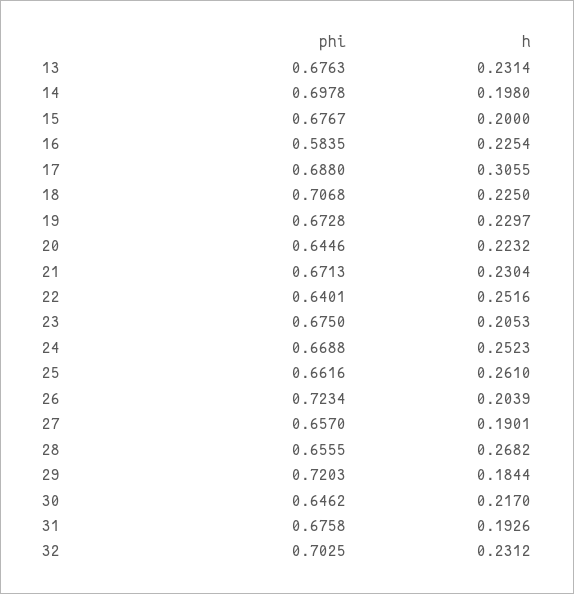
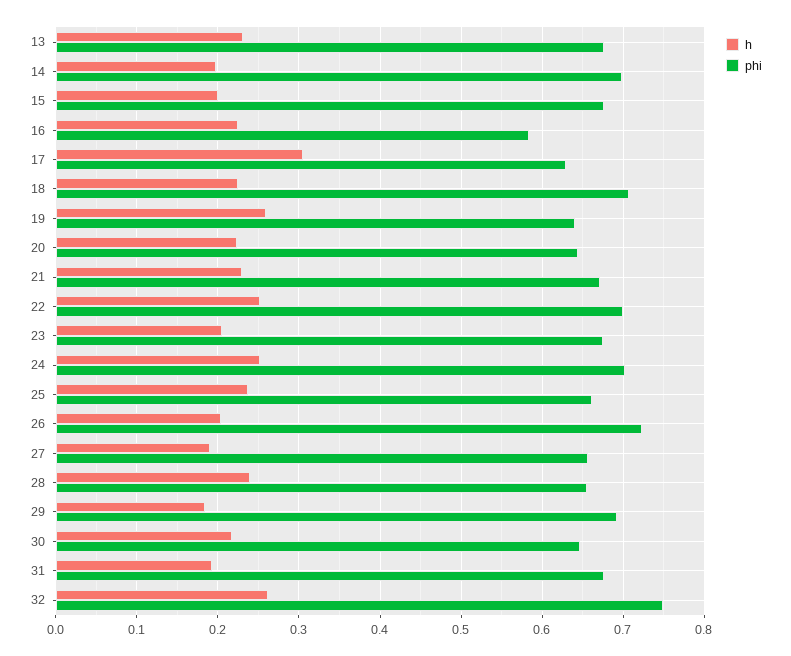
  {
    "phi": {
      "13": 0.6763,
      "14": 0.6978,
      "15": 0.6767,
      "16": 0.5835,
-     "17": 0.688,
+     "17": 0.63,
      "18": 0.7068,
-     "19": 0.6728,
+     "19": 0.64,
      "20": 0.6446,
      "21": 0.6713,
-     "22": 0.6401,
+     "22": 0.7,
      "23": 0.675,
-     "24": 0.6688,
+     "24": 0.7,
      "25": 0.6616,
      "26": 0.7234,
      "27": 0.657,
      "28": 0.6555,
-     "29": 0.7203,
+     "29": 0.69,
      "30": 0.6462,
      "31": 0.6758,
-     "32": 0.7025
+     "32": 0.75
    },
    "h": {
      "13": 0.2314,
      "14": 0.198,
      "15": 0.2,
      "16": 0.2254,
      "17": 0.3055,
      "18": 0.225,
-     "19": 0.2297,
+     "19": 0.26,
      "20": 0.2232,
      "21": 0.2304,
      "22": 0.2516,
      "23": 0.2053,
      "24": 0.2523,
-     "25": 0.261,
+     "25": 0.24,
      "26": 0.2039,
      "27": 0.1901,
-     "28": 0.2682,
+     "28": 0.24,
      "29": 0.1844,
      "30": 0.217,
      "31": 0.1926,
-     "32": 0.2312
+     "32": 0.26
    }
  }

